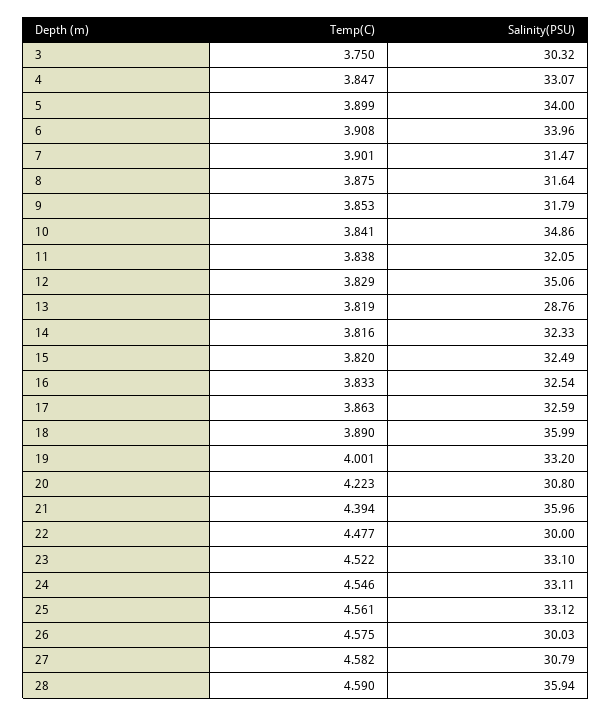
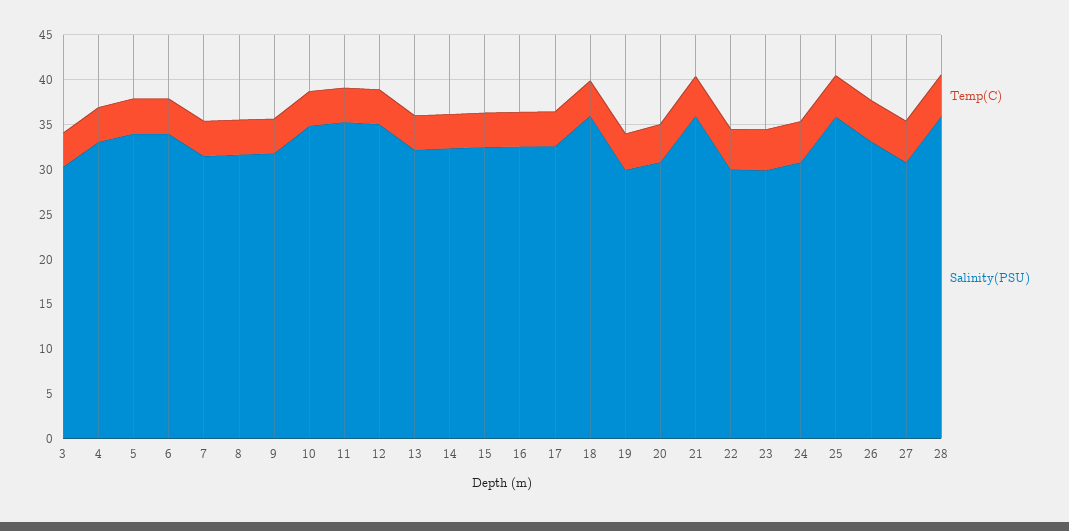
  {
    "Temp(C)": {
      "3": 3.75,
      "4": 3.847,
      "5": 3.899,
      "6": 3.908,
      "7": 3.901,
      "8": 3.875,
      "9": 3.853,
      "10": 3.841,
      "11": 3.838,
      "12": 3.829,
      "13": 3.819,
      "14": 3.816,
      "15": 3.82,
      "16": 3.833,
      "17": 3.863,
      "18": 3.89,
      "19": 4.001,
      "20": 4.223,
      "21": 4.394,
      "22": 4.477,
      "23": 4.522,
      "24": 4.546,
      "25": 4.561,
      "26": 4.575,
      "27": 4.582,
      "28": 4.59
    },
    "Salinity(PSU)": {
      "3": 30.32,
      "4": 33.07,
      "5": 34,
      "6": 33.96,
      "7": 31.47,
      "8": 31.64,
      "9": 31.79,
      "10": 34.86,
-     "11": 32.05,
+     "11": 35,
      "12": 35.06,
-     "13": 28.76,
+     "13": 32,
      "14": 32.33,
      "15": 32.49,
      "16": 32.54,
      "17": 32.59,
      "18": 35.99,
-     "19": 33.2,
+     "19": 30,
      "20": 30.8,
      "21": 35.96,
      "22": 30,
-     "23": 33.1,
+     "23": 30,
-     "24": 33.11,
+     "24": 31,
-     "25": 33.12,
+     "25": 36,
-     "26": 30.03,
+     "26": 33,
      "27": 30.79,
      "28": 35.94
    }
  }

